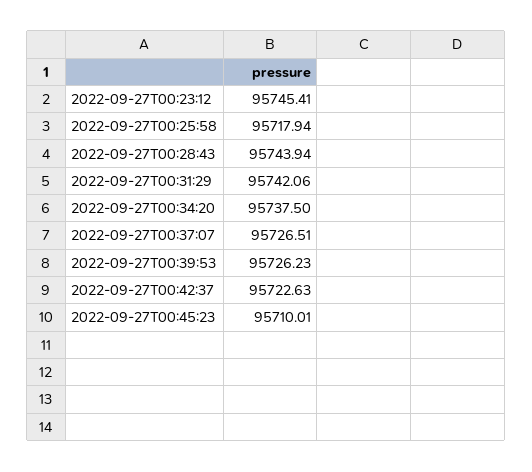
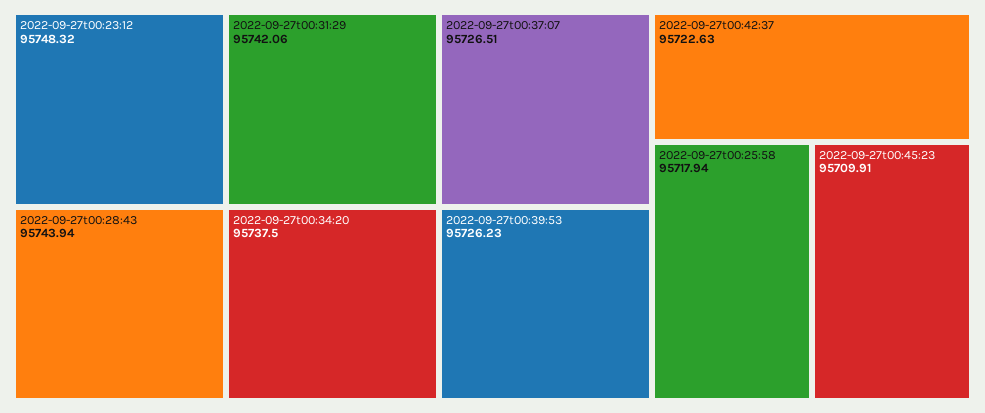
  {
-   "2022-09-27T00:23:12": 95745.41,
+   "2022-09-27T00:23:12": 95748.32,
    "2022-09-27T00:25:58": 95717.94,
    "2022-09-27T00:28:43": 95743.94,
    "2022-09-27T00:31:29": 95742.06,
    "2022-09-27T00:34:20": 95737.5,
    "2022-09-27T00:37:07": 95726.51,
    "2022-09-27T00:39:53": 95726.23,
    "2022-09-27T00:42:37": 95722.63,
-   "2022-09-27T00:45:23": 95710.01
+   "2022-09-27T00:45:23": 95709.91
  }

